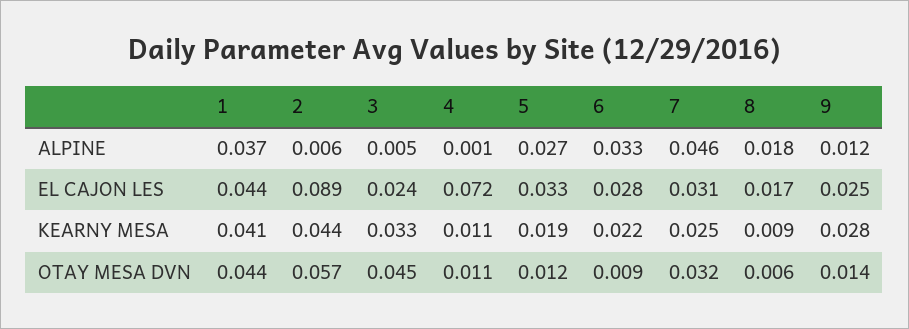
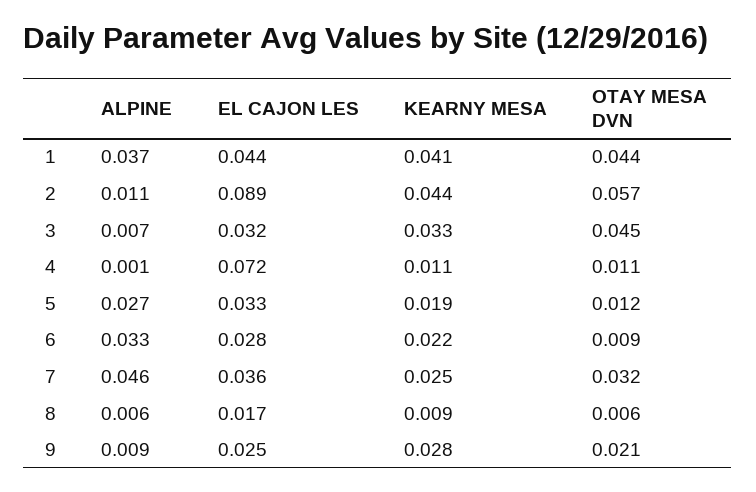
  {
    "1": {
      "ALPINE": 0.037,
      "EL CAJON LES": 0.044,
      "KEARNY MESA": 0.041,
      "OTAY MESA DVN": 0.044
    },
    "2": {
-     "ALPINE": 0.006,
+     "ALPINE": 0.011,
      "EL CAJON LES": 0.089,
      "KEARNY MESA": 0.044,
      "OTAY MESA DVN": 0.057
    },
    "3": {
-     "ALPINE": 0.005,
+     "ALPINE": 0.007,
-     "EL CAJON LES": 0.024,
+     "EL CAJON LES": 0.032,
      "KEARNY MESA": 0.033,
      "OTAY MESA DVN": 0.045
    },
    "4": {
      "ALPINE": 0.001,
      "EL CAJON LES": 0.072,
      "KEARNY MESA": 0.011,
      "OTAY MESA DVN": 0.011
    },
    "5": {
      "ALPINE": 0.027,
      "EL CAJON LES": 0.033,
      "KEARNY MESA": 0.019,
      "OTAY MESA DVN": 0.012
    },
    "6": {
      "ALPINE": 0.033,
      "EL CAJON LES": 0.028,
      "KEARNY MESA": 0.022,
      "OTAY MESA DVN": 0.009
    },
    "7": {
      "ALPINE": 0.046,
-     "EL CAJON LES": 0.031,
+     "EL CAJON LES": 0.036,
      "KEARNY MESA": 0.025,
      "OTAY MESA DVN": 0.032
    },
    "8": {
-     "ALPINE": 0.018,
+     "ALPINE": 0.006,
      "EL CAJON LES": 0.017,
      "KEARNY MESA": 0.009,
      "OTAY MESA DVN": 0.006
    },
    "9": {
-     "ALPINE": 0.012,
+     "ALPINE": 0.009,
      "EL CAJON LES": 0.025,
      "KEARNY MESA": 0.028,
-     "OTAY MESA DVN": 0.014
+     "OTAY MESA DVN": 0.021
    }
  }

